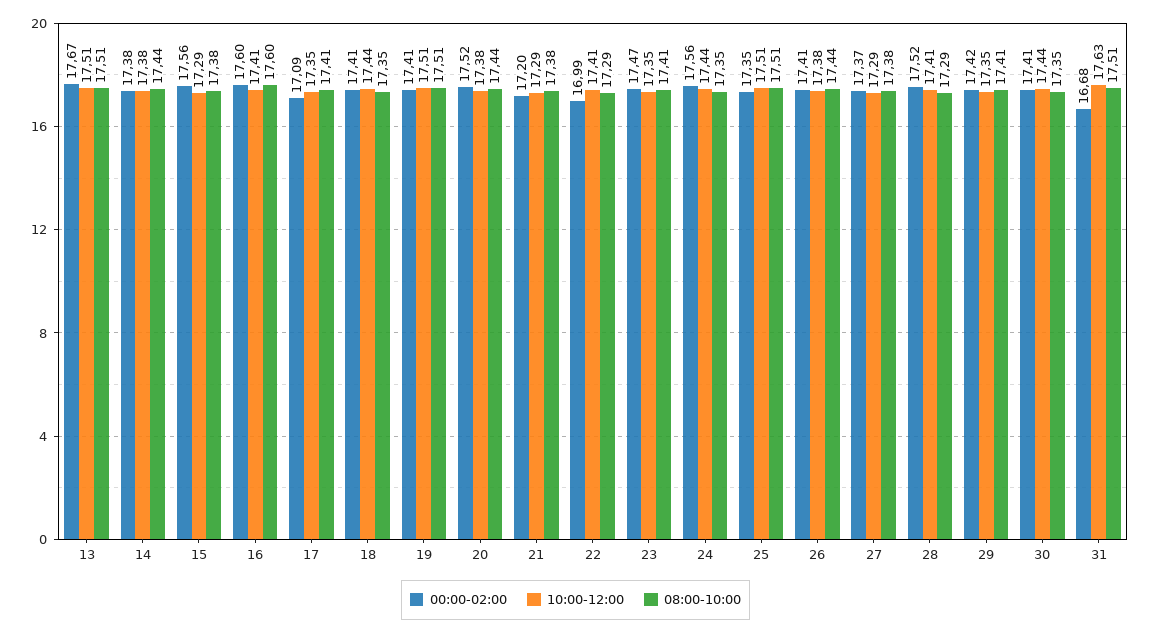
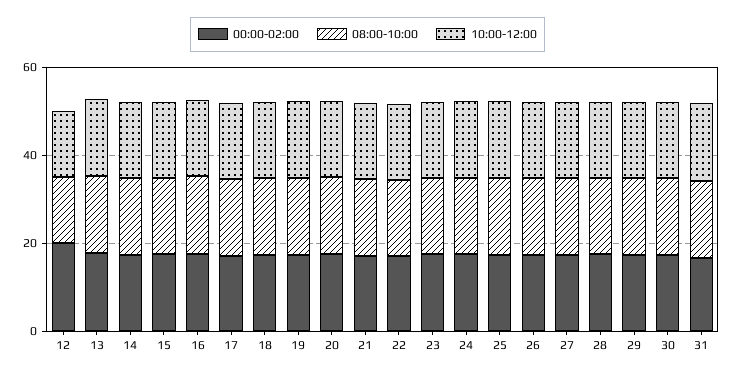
  {
    "00:00-02:00": {
      "13": 17.67,
      "14": 17.38,
      "15": 17.56,
      "16": 17.6,
      "17": 17.09,
      "18": 17.41,
      "19": 17.41,
      "20": 17.52,
      "21": 17.2,
      "22": 16.99,
      "23": 17.47,
      "24": 17.56,
      "25": 17.35,
      "26": 17.41,
      "27": 17.37,
      "28": 17.52,
      "29": 17.42,
      "30": 17.41,
-     "31": 16.68
+     "31": 16.68,
+     "12": 20
    },
    "10:00-12:00": {
      "13": 17.51,
      "14": 17.38,
      "15": 17.29,
      "16": 17.41,
      "17": 17.35,
      "18": 17.44,
      "19": 17.51,
      "20": 17.38,
      "21": 17.29,
      "22": 17.41,
      "23": 17.35,
      "24": 17.44,
      "25": 17.51,
      "26": 17.38,
      "27": 17.29,
      "28": 17.41,
      "29": 17.35,
      "30": 17.44,
-     "31": 17.63
+     "31": 17.63,
+     "12": 15
    },
    "08:00-10:00": {
      "13": 17.51,
      "14": 17.44,
      "15": 17.38,
      "16": 17.6,
      "17": 17.41,
      "18": 17.35,
      "19": 17.51,
      "20": 17.44,
      "21": 17.38,
      "22": 17.29,
      "23": 17.41,
      "24": 17.35,
      "25": 17.51,
      "26": 17.44,
      "27": 17.38,
      "28": 17.29,
      "29": 17.41,
      "30": 17.35,
-     "31": 17.51
+     "31": 17.51,
+     "12": 15
    }
  }

